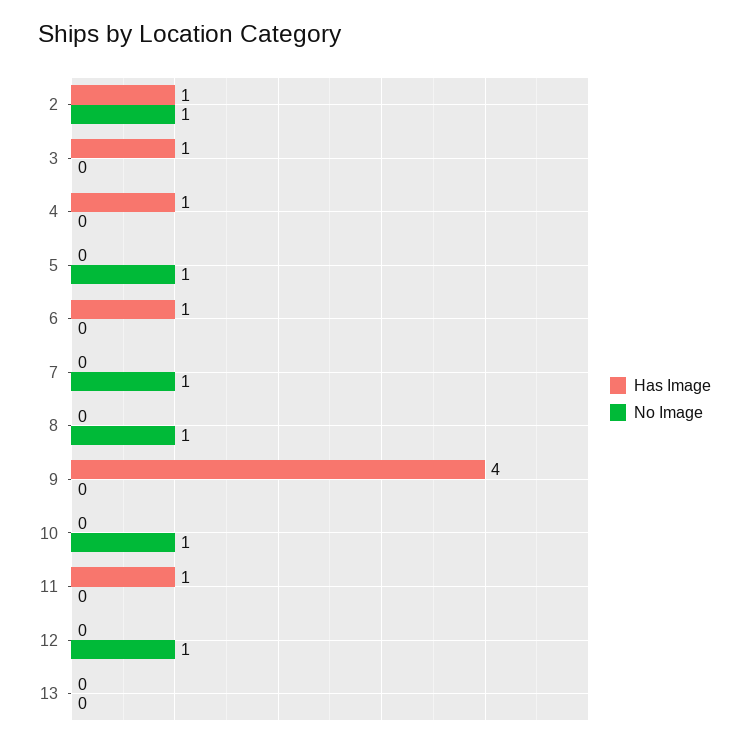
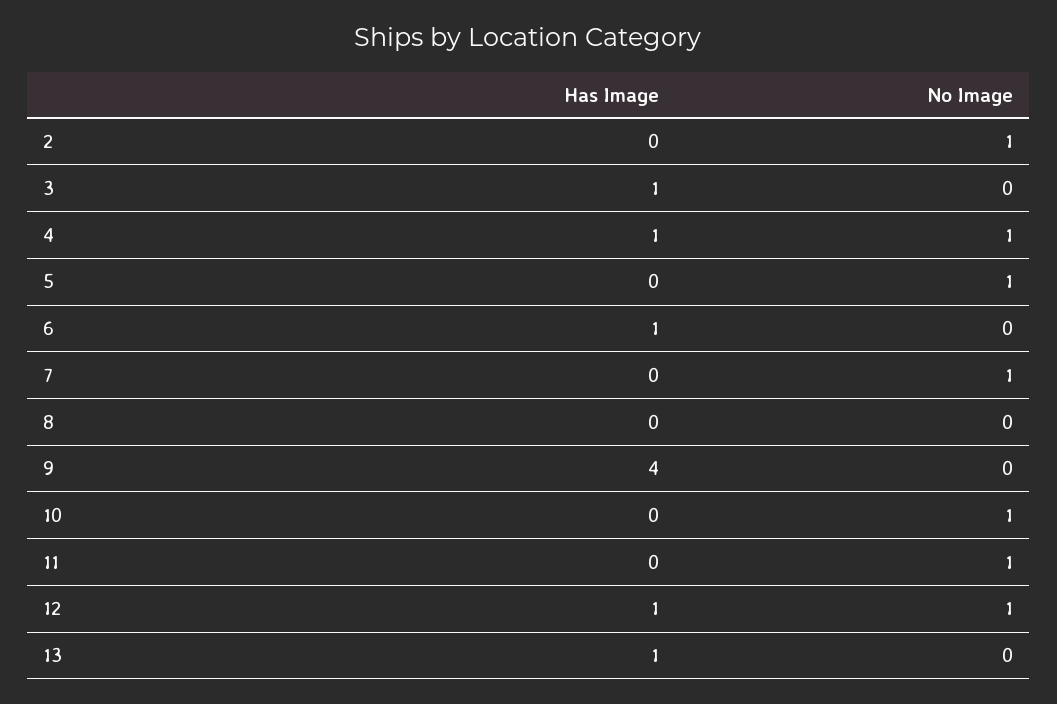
  {
    "Has Image": {
-     "2": 1,
+     "2": 0,
      "3": 1,
      "4": 1,
      "5": 0,
      "6": 1,
      "7": 0,
      "8": 0,
      "9": 4,
      "10": 0,
-     "11": 1,
+     "11": 0,
-     "12": 0,
+     "12": 1,
-     "13": 0
+     "13": 1
    },
    "No Image": {
      "2": 1,
      "3": 0,
-     "4": 0,
+     "4": 1,
      "5": 1,
      "6": 0,
      "7": 1,
-     "8": 1,
+     "8": 0,
      "9": 0,
      "10": 1,
-     "11": 0,
+     "11": 1,
      "12": 1,
      "13": 0
    }
  }

